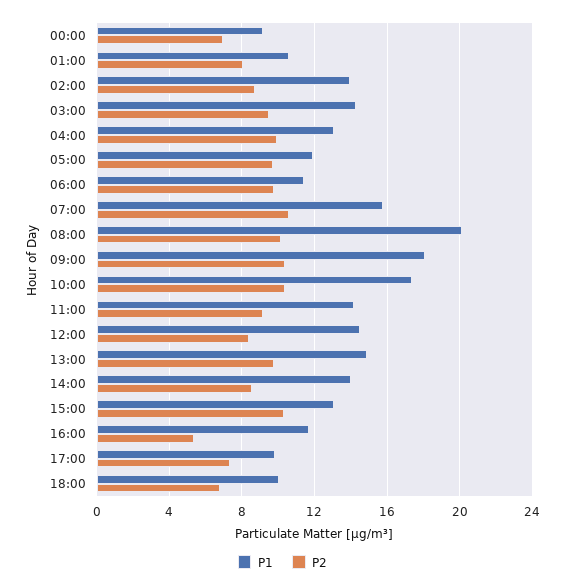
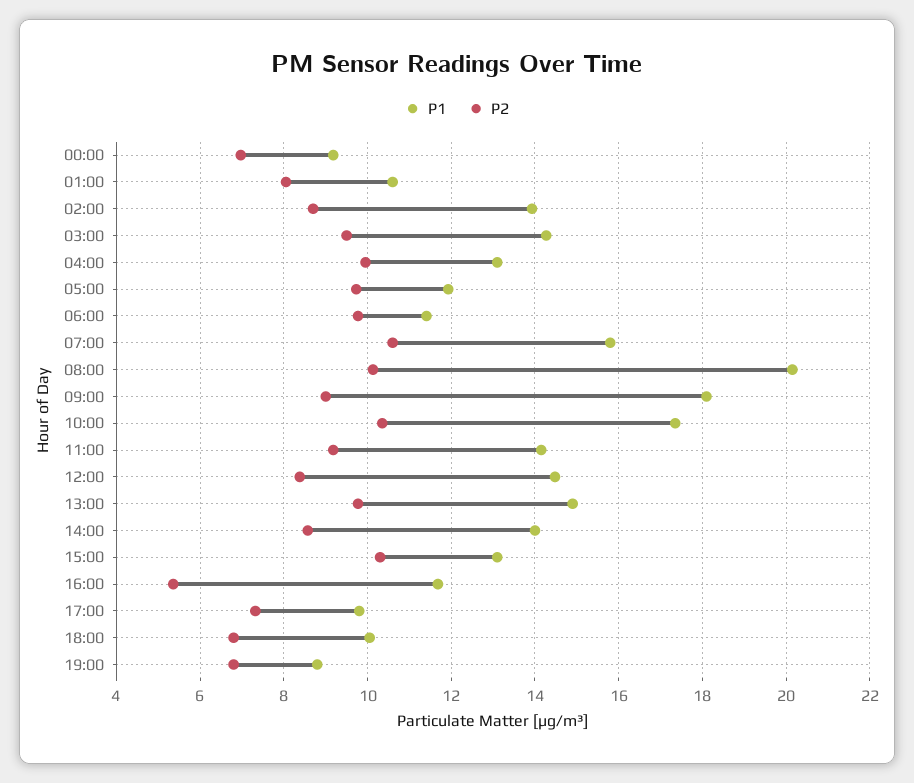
  {
    "P1": {
      "00:00": 9.2,
      "01:00": 10.6,
      "02:00": 14,
      "03:00": 14.2,
      "04:00": 13.2,
      "05:00": 12,
      "06:00": 11.4,
      "07:00": 15.8,
      "08:00": 20.2,
      "09:00": 18.2,
      "10:00": 17.4,
      "11:00": 14.2,
      "12:00": 14.4,
      "13:00": 15,
      "14:00": 14,
      "15:00": 13.2,
      "16:00": 11.6,
      "17:00": 9.8,
-     "18:00": 10
+     "18:00": 10,
+     "19:00": 8.8
    },
    "P2": {
      "00:00": 7,
      "01:00": 8,
      "02:00": 8.8,
      "03:00": 9.6,
      "04:00": 10,
      "05:00": 9.8,
      "06:00": 9.8,
      "07:00": 10.6,
      "08:00": 10.2,
-     "09:00": 10.5,
+     "09:00": 9,
      "10:00": 10.4,
      "11:00": 9.2,
      "12:00": 8.4,
      "13:00": 9.8,
      "14:00": 8.6,
      "15:00": 10.4,
      "16:00": 5.4,
      "17:00": 7.4,
-     "18:00": 6.8
+     "18:00": 6.8,
+     "19:00": 6.8
    }
  }

